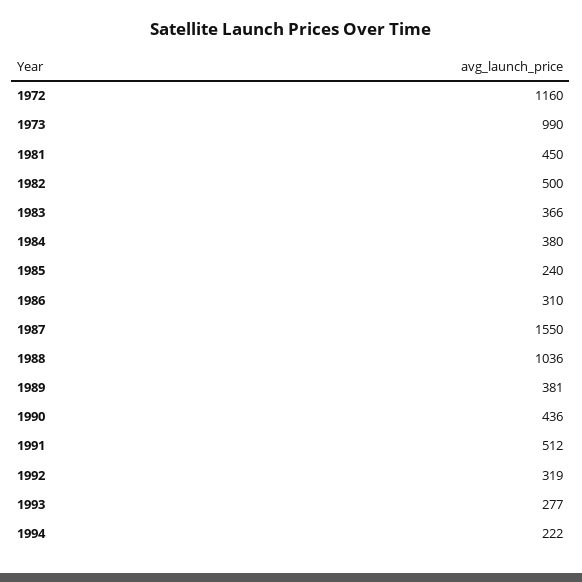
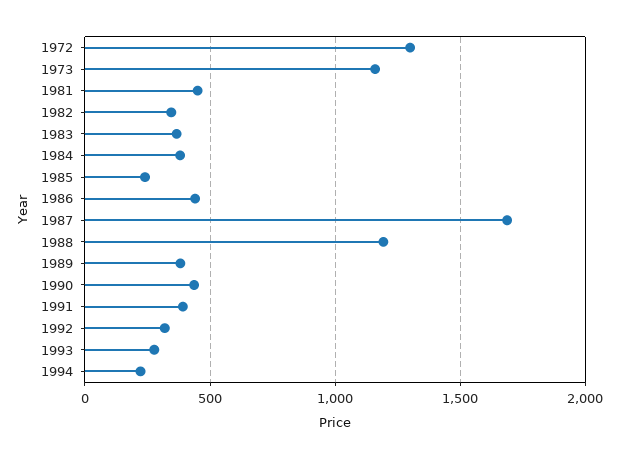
  {
-   "1972": 1160,
+   "1972": 1300,
-   "1973": 990,
+   "1973": 1150,
    "1981": 450,
-   "1982": 500,
+   "1982": 350,
    "1983": 366,
    "1984": 380,
    "1985": 240,
-   "1986": 310,
+   "1986": 450,
-   "1987": 1550,
+   "1987": 1700,
-   "1988": 1036,
+   "1988": 1200,
    "1989": 381,
    "1990": 436,
-   "1991": 512,
+   "1991": 400,
    "1992": 319,
    "1993": 277,
    "1994": 222
  }

